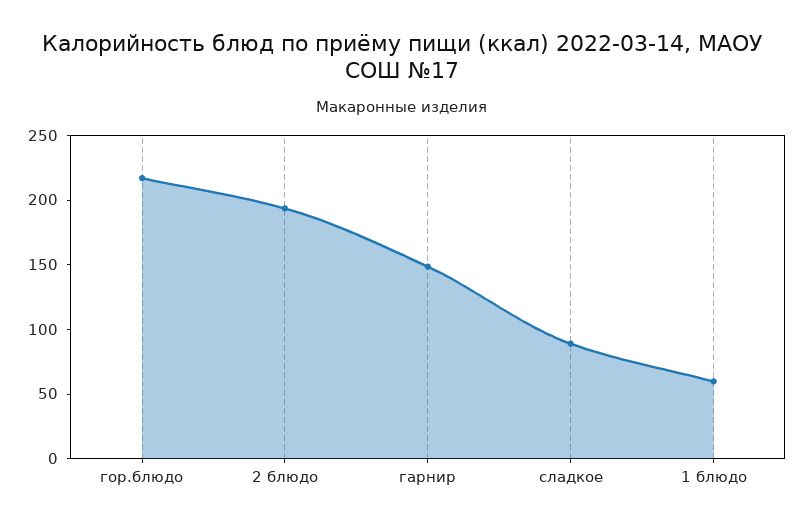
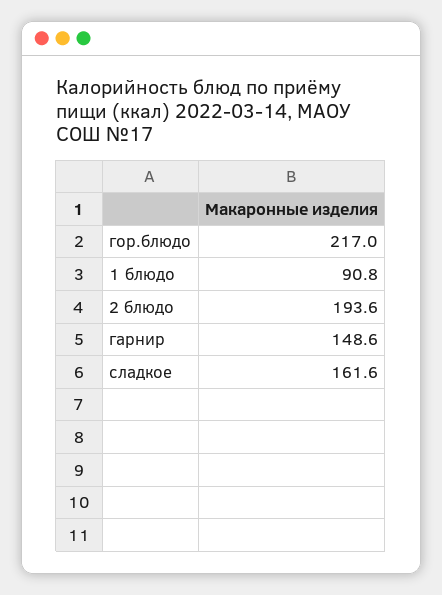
  {
    "гор.блюдо": 217,
    "2 блюдо": 193.6,
    "гарнир": 148.6,
-   "сладкое": 90,
+   "сладкое": 161.6,
-   "1 блюдо": 60
+   "1 блюдо": 90.8
  }

